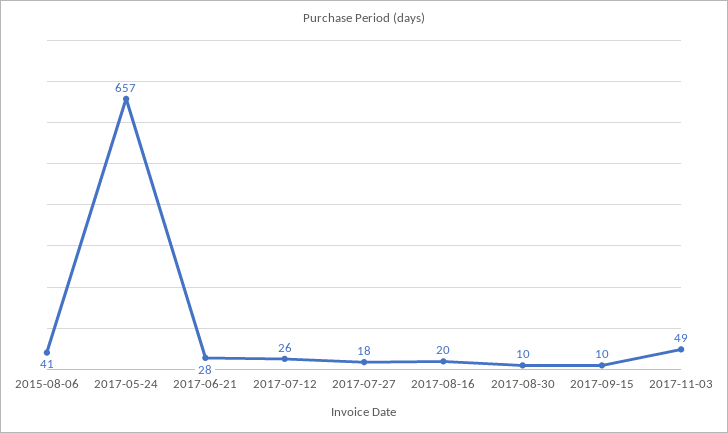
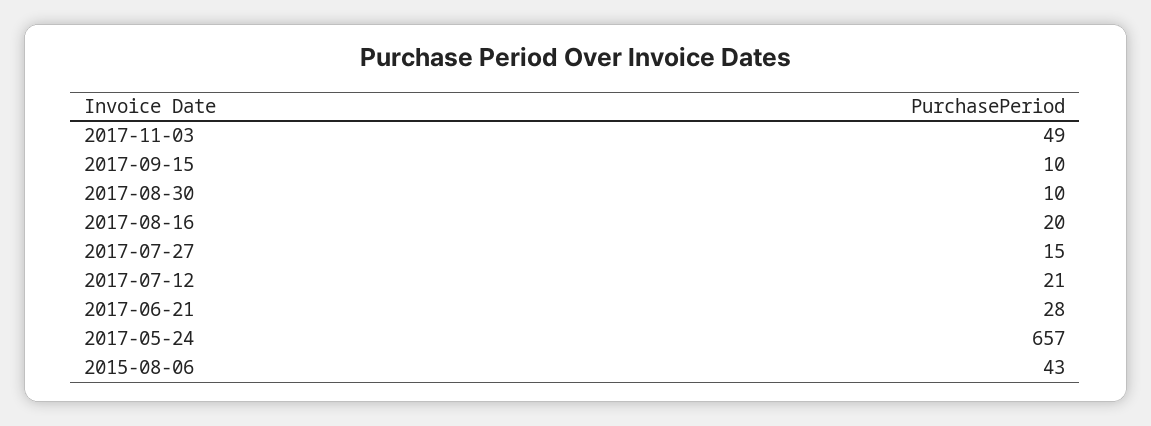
  {
-   "2015-08-06": 41,
+   "2015-08-06": 43,
    "2017-05-24": 657,
    "2017-06-21": 28,
-   "2017-07-12": 26,
+   "2017-07-12": 21,
-   "2017-07-27": 18,
+   "2017-07-27": 15,
    "2017-08-16": 20,
    "2017-08-30": 10,
    "2017-09-15": 10,
    "2017-11-03": 49
  }

